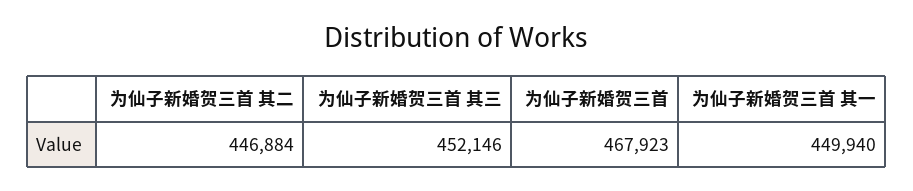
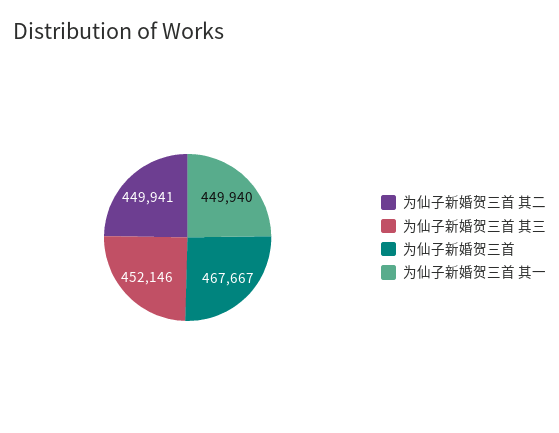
  {
-   "为仙子新婚贺三首 其二": 446884,
+   "为仙子新婚贺三首 其二": 449941,
    "为仙子新婚贺三首 其三": 452146,
-   "为仙子新婚贺三首": 467923,
+   "为仙子新婚贺三首": 467667,
    "为仙子新婚贺三首 其一": 449940
  }

